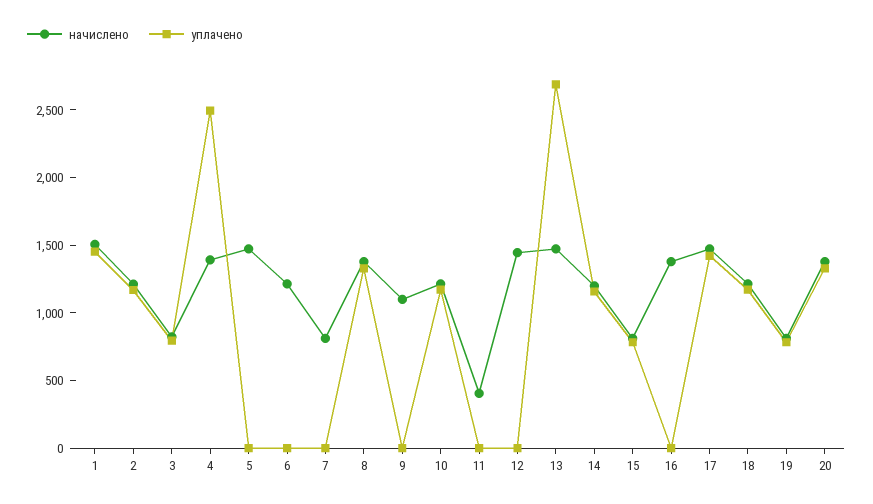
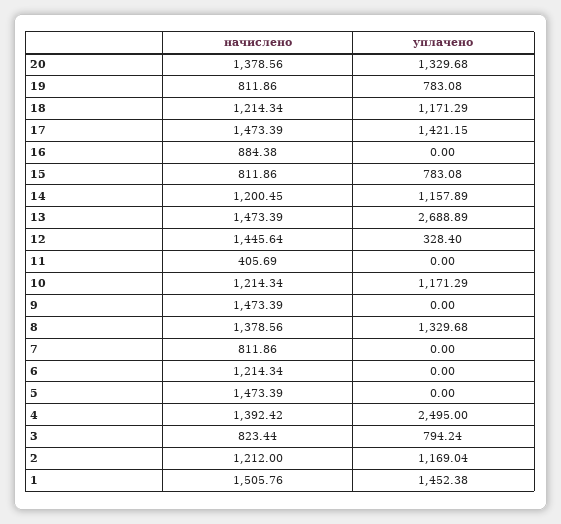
  {
    "начислено": {
      "1": 1505.76,
      "2": 1212,
      "3": 823.44,
      "4": 1392.42,
      "5": 1473.39,
      "6": 1214.34,
      "7": 811.86,
      "8": 1378.56,
-     "9": 1100,
+     "9": 1473.39,
      "10": 1214.34,
      "11": 405.69,
      "12": 1445.64,
      "13": 1473.39,
      "14": 1200.45,
      "15": 811.86,
-     "16": 1400,
+     "16": 884.38,
      "17": 1473.39,
      "18": 1214.34,
      "19": 811.86,
      "20": 1378.56
    },
    "уплачено": {
      "1": 1452.38,
      "2": 1169.04,
      "3": 794.24,
      "4": 2495,
      "5": 0,
      "6": 0,
      "7": 0,
      "8": 1329.68,
      "9": 0,
      "10": 1171.29,
      "11": 0,
-     "12": 0,
+     "12": 328.4,
      "13": 2688.89,
      "14": 1157.89,
      "15": 783.08,
      "16": 0,
      "17": 1421.15,
      "18": 1171.29,
      "19": 783.08,
      "20": 1329.68
    }
  }

